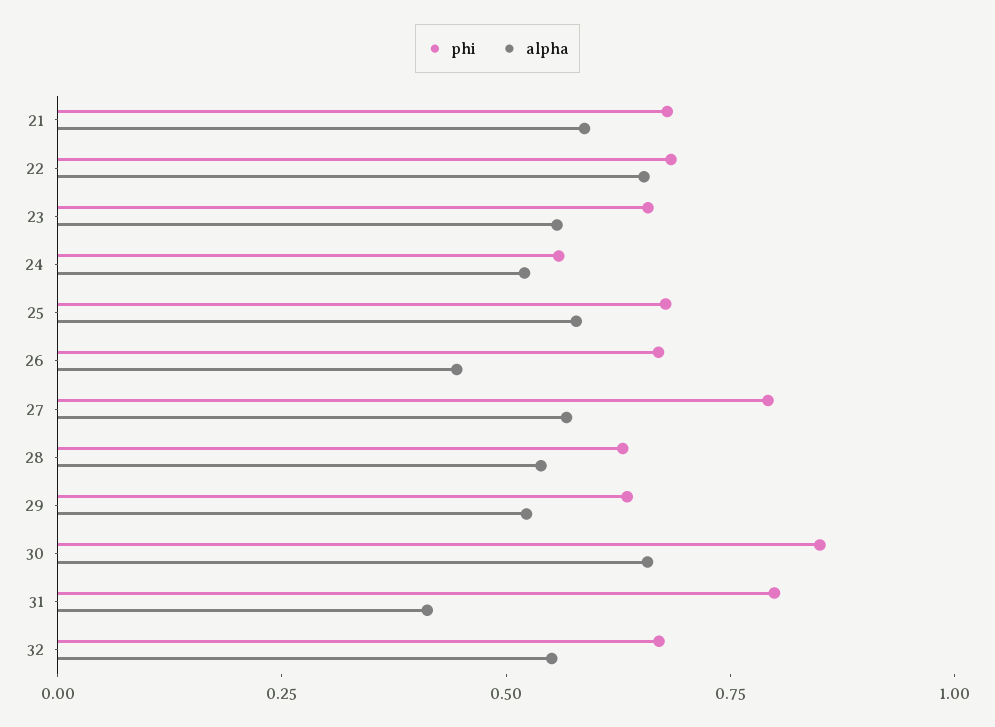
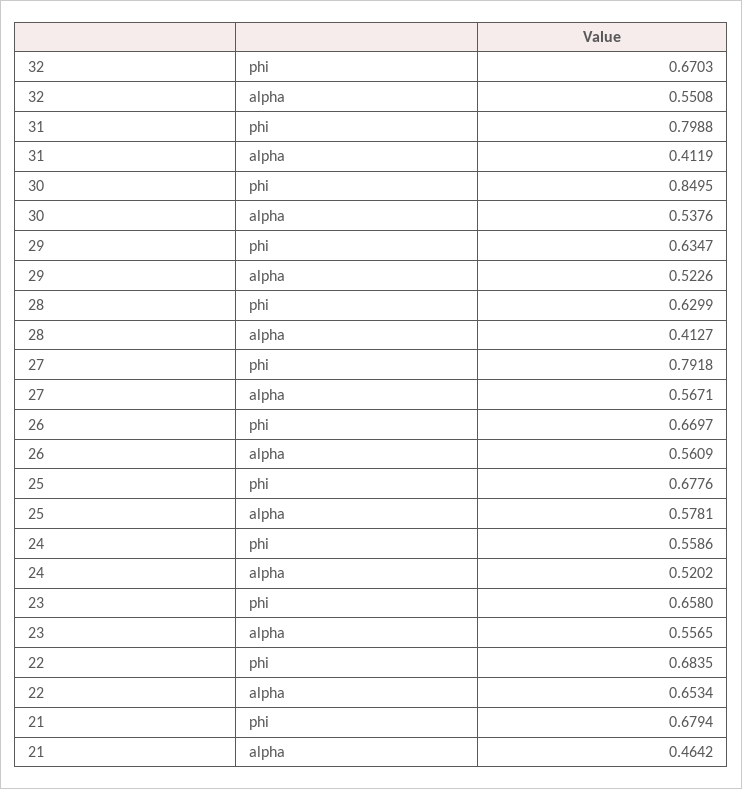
  {
    "phi": {
      "21": 0.6794,
      "22": 0.6835,
      "23": 0.658,
      "24": 0.5586,
      "25": 0.6776,
      "26": 0.6697,
      "27": 0.7918,
      "28": 0.6299,
      "29": 0.6347,
      "30": 0.8495,
      "31": 0.7988,
      "32": 0.6703
    },
    "alpha": {
-     "21": 0.6,
+     "21": 0.4642,
      "22": 0.6534,
      "23": 0.5565,
      "24": 0.5202,
      "25": 0.5781,
-     "26": 0.45,
+     "26": 0.5609,
      "27": 0.5671,
-     "28": 0.55,
+     "28": 0.4127,
      "29": 0.5226,
-     "30": 0.65,
+     "30": 0.5376,
      "31": 0.4119,
      "32": 0.5508
    }
  }

